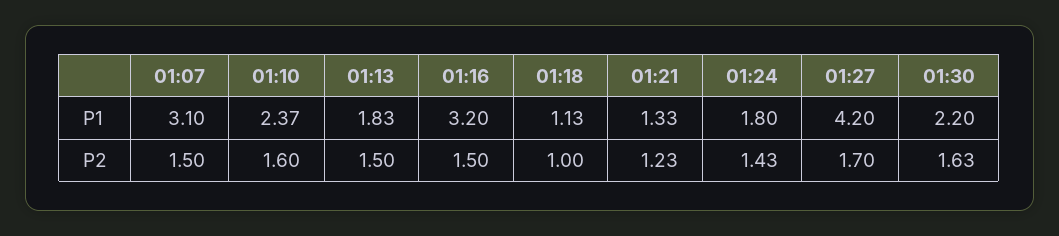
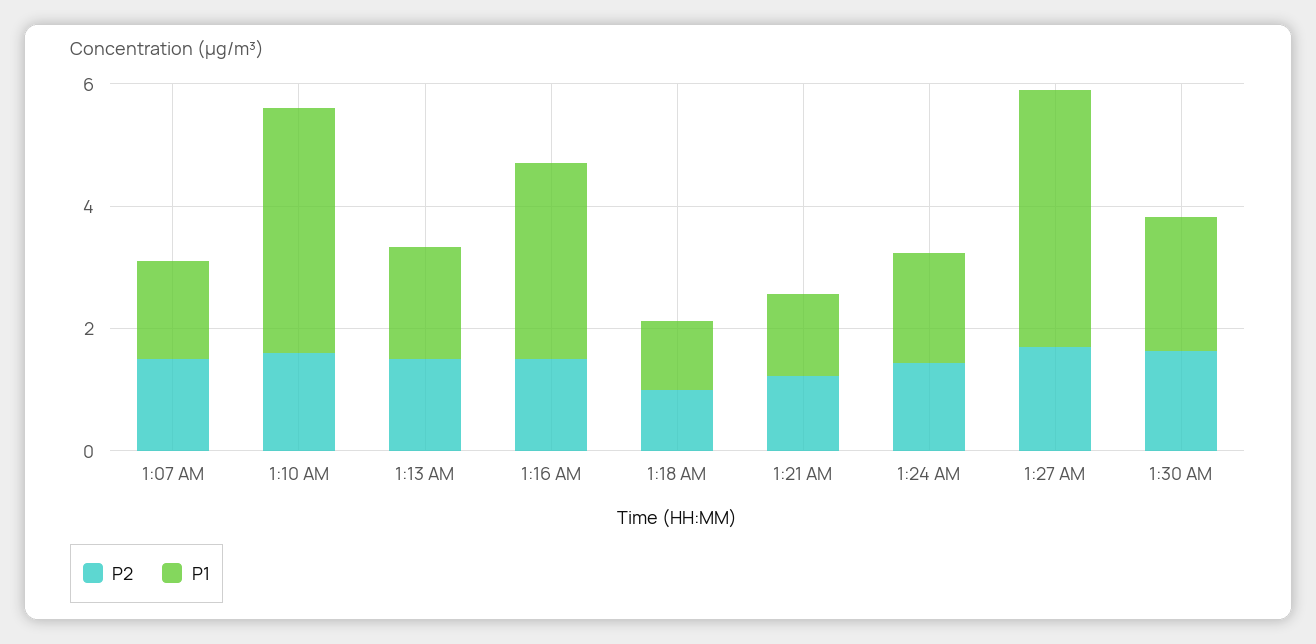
  {
    "P1": {
-     "01:07": 3.1,
+     "01:07": 1.5,
-     "01:10": 2.37,
+     "01:10": 4,
      "01:13": 1.83,
      "01:16": 3.2,
      "01:18": 1.13,
      "01:21": 1.33,
      "01:24": 1.8,
      "01:27": 4.2,
      "01:30": 2.2
    },
    "P2": {
      "01:07": 1.5,
      "01:10": 1.6,
      "01:13": 1.5,
      "01:16": 1.5,
      "01:18": 1,
      "01:21": 1.23,
      "01:24": 1.43,
      "01:27": 1.7,
      "01:30": 1.63
    }
  }

